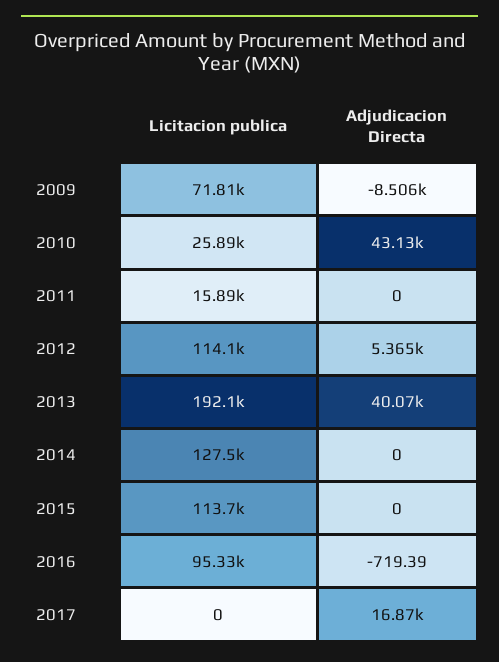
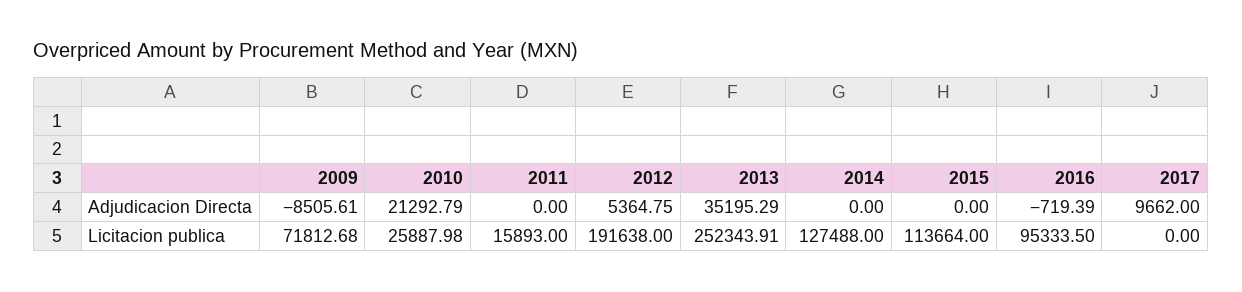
  {
    "Licitacion publica": {
      "2009": 71812.68,
      "2010": 25887.98,
      "2011": 15893,
-     "2012": 114100,
+     "2012": 191638,
-     "2013": 192100,
+     "2013": 252343.91,
      "2014": 127488,
      "2015": 113664,
      "2016": 95333.5,
      "2017": 0
    },
    "Adjudicacion Directa": {
      "2009": -8505.61,
-     "2010": 43130,
+     "2010": 21292.79,
      "2011": 0,
      "2012": 5364.75,
-     "2013": 40070,
+     "2013": 35195.29,
      "2014": 0,
      "2015": 0,
      "2016": -719.39,
-     "2017": 16870
+     "2017": 9662
    }
  }

